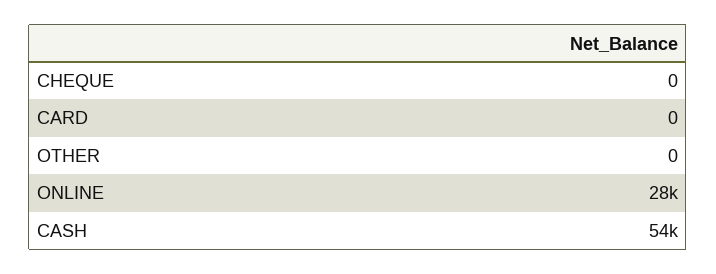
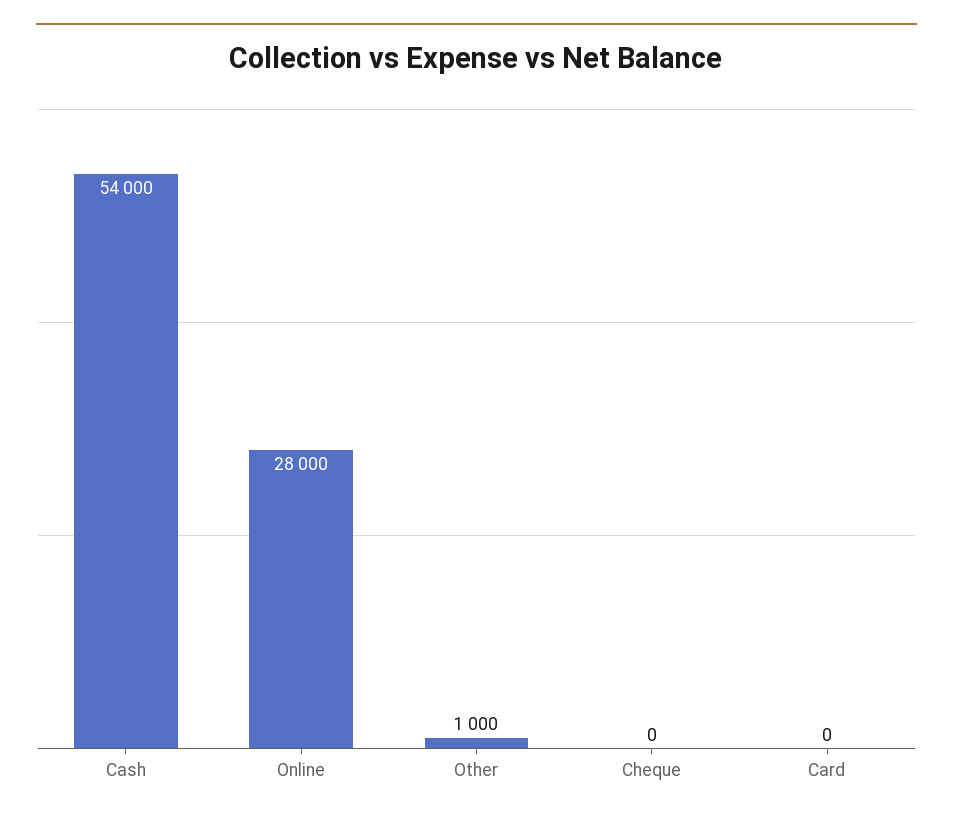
  {
    "CHEQUE": 0,
    "CARD": 0,
-   "OTHER": 0,
+   "OTHER": 1000,
    "ONLINE": 28000,
    "CASH": 54000
  }

